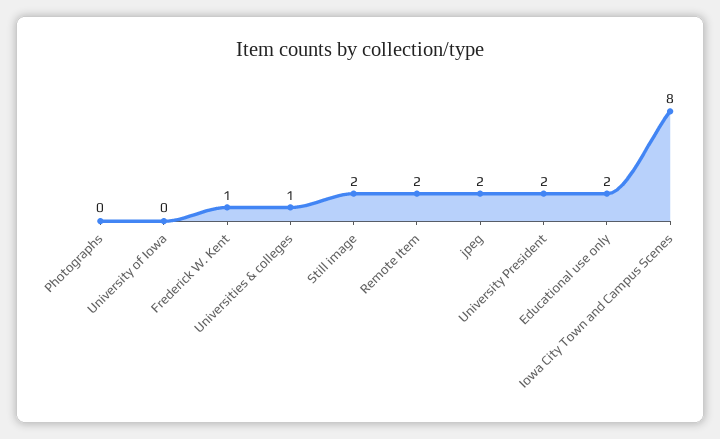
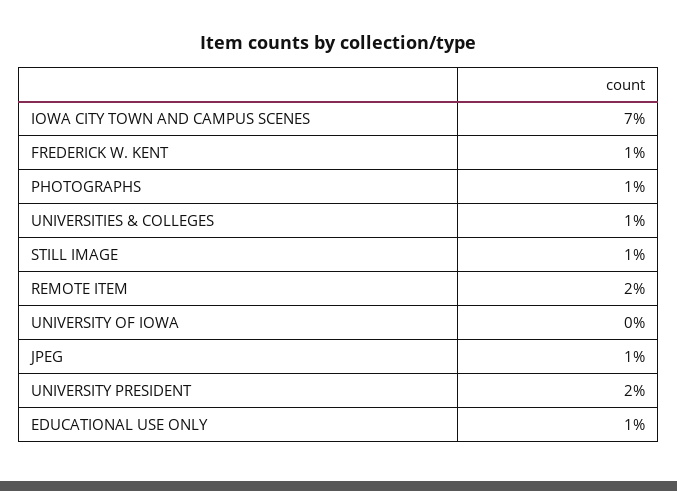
  {
-   "Photographs": 0,
+   "Photographs": 1,
    "University of Iowa": 0,
    "Frederick W. Kent": 1,
    "Universities & colleges": 1,
-   "Still image": 2,
+   "Still image": 1,
    "Remote Item": 2,
-   "jpeg": 2,
+   "jpeg": 1,
    "University President": 2,
-   "Educational use only": 2,
+   "Educational use only": 1,
-   "Iowa City Town and Campus Scenes": 8
+   "Iowa City Town and Campus Scenes": 7
  }

